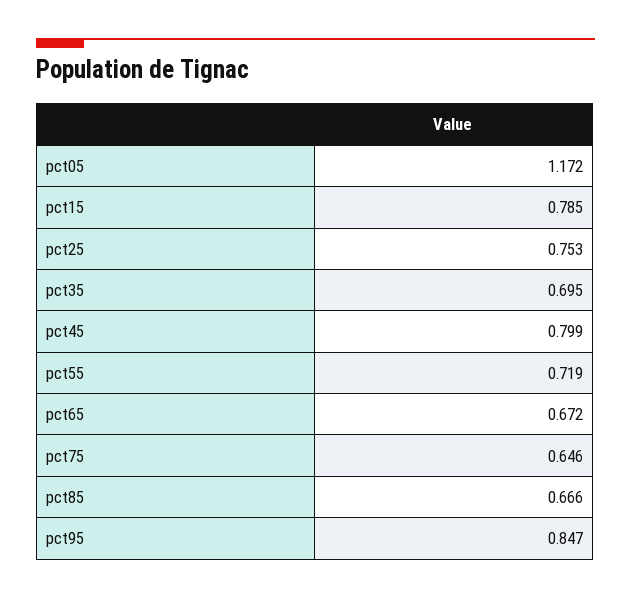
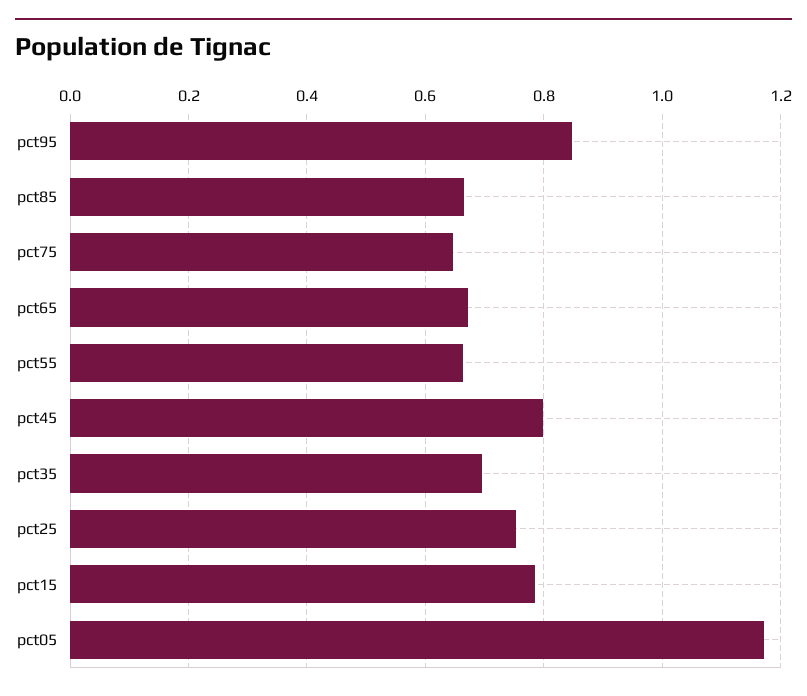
  {
    "pct05": 1.172,
    "pct15": 0.785,
    "pct25": 0.753,
    "pct35": 0.695,
    "pct45": 0.799,
-   "pct55": 0.719,
+   "pct55": 0.66,
    "pct65": 0.672,
    "pct75": 0.646,
    "pct85": 0.666,
    "pct95": 0.847
  }

